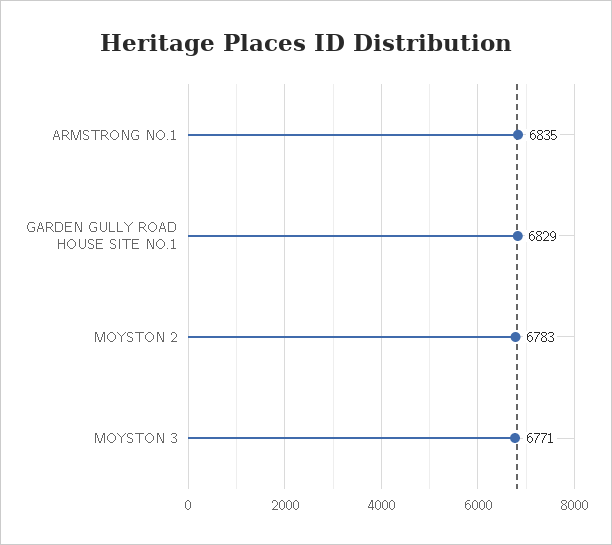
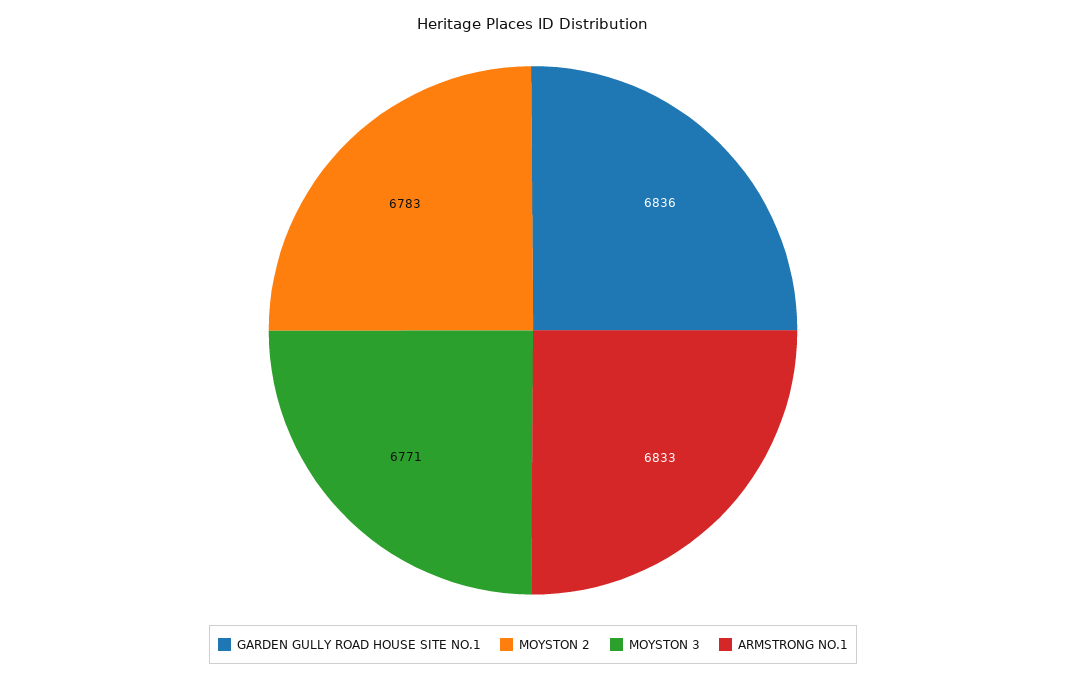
  {
-   "ARMSTRONG NO.1": 6835,
+   "ARMSTRONG NO.1": 6833,
-   "GARDEN GULLY ROAD HOUSE SITE NO.1": 6829,
+   "GARDEN GULLY ROAD HOUSE SITE NO.1": 6836,
    "MOYSTON 2": 6783,
    "MOYSTON 3": 6771
  }

